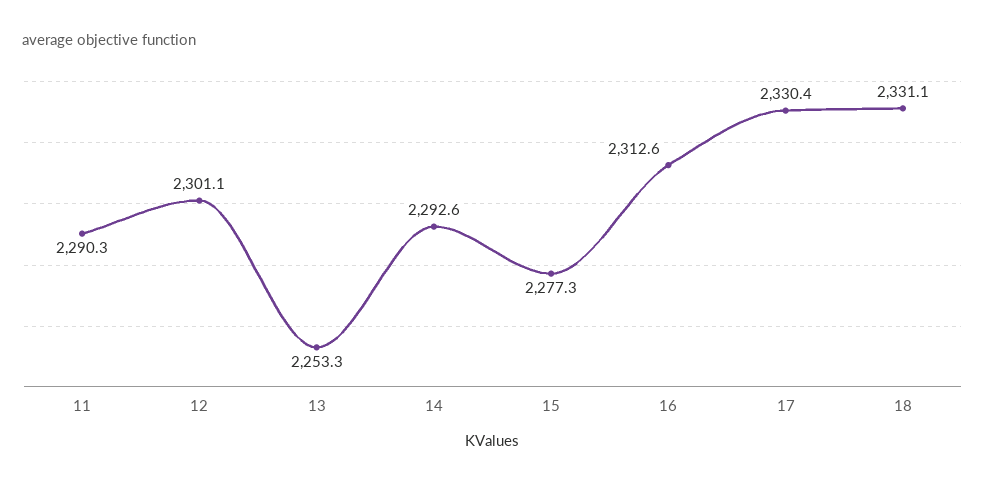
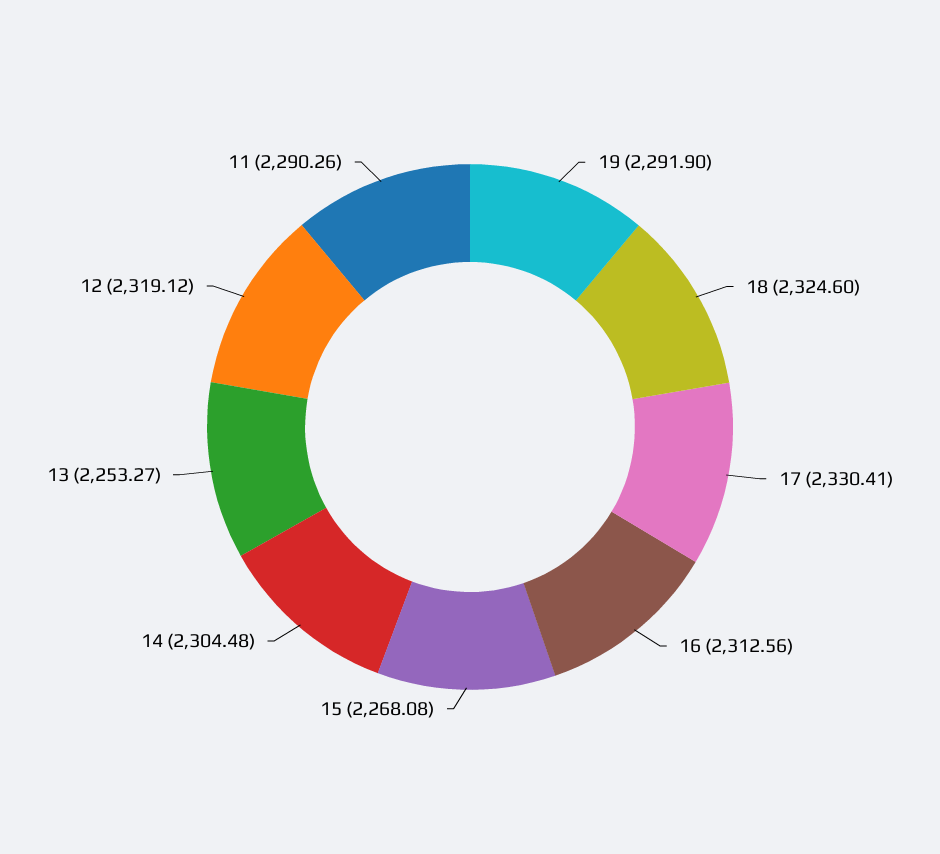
  {
    "11": 2290.26,
-   "12": 2301.1,
+   "12": 2319.12,
    "13": 2253.27,
-   "14": 2292.6,
+   "14": 2304.48,
-   "15": 2277.3,
+   "15": 2268.08,
    "16": 2312.56,
    "17": 2330.41,
-   "18": 2331.1
+   "18": 2324.6,
+   "19": 2291.9
  }

